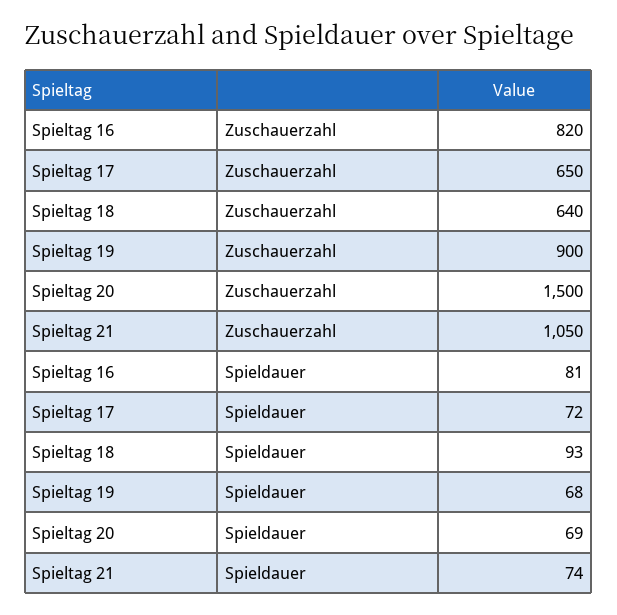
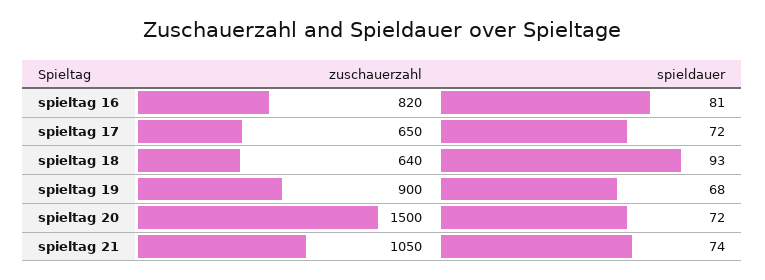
  {
    "Spieltag 16": {
      "Zuschauerzahl": 820,
      "Spieldauer": 81
    },
    "Spieltag 17": {
      "Zuschauerzahl": 650,
      "Spieldauer": 72
    },
    "Spieltag 18": {
      "Zuschauerzahl": 640,
      "Spieldauer": 93
    },
    "Spieltag 19": {
      "Zuschauerzahl": 900,
      "Spieldauer": 68
    },
    "Spieltag 20": {
      "Zuschauerzahl": 1500,
-     "Spieldauer": 69
+     "Spieldauer": 72
    },
    "Spieltag 21": {
      "Zuschauerzahl": 1050,
      "Spieldauer": 74
    }
  }

